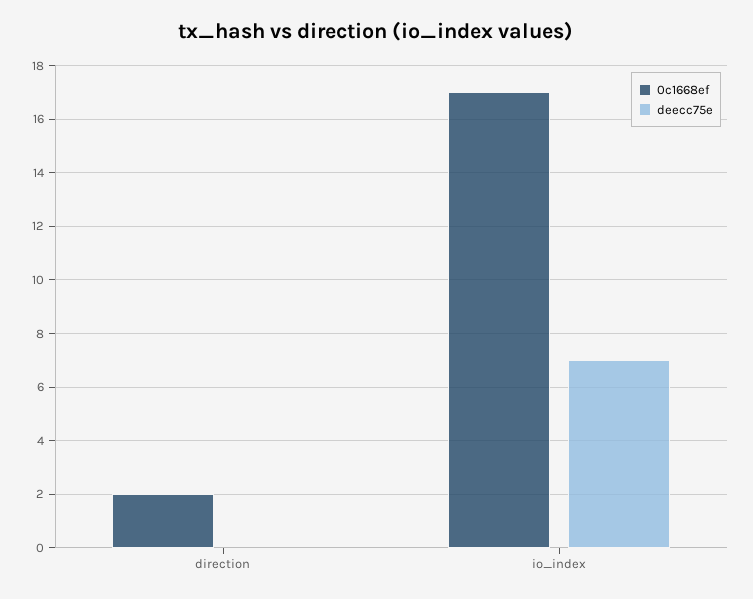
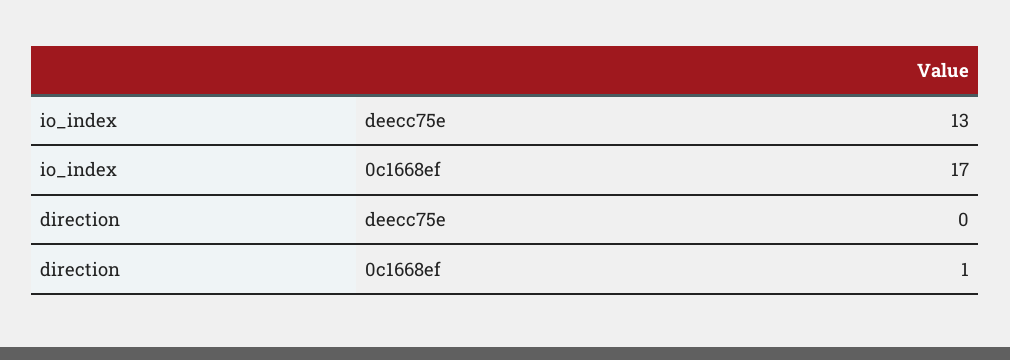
  {
    "0c1668ef": {
-     "direction": 2,
+     "direction": 1,
      "io_index": 17
    },
    "deecc75e": {
      "direction": 0,
-     "io_index": 7
+     "io_index": 13
    }
  }

